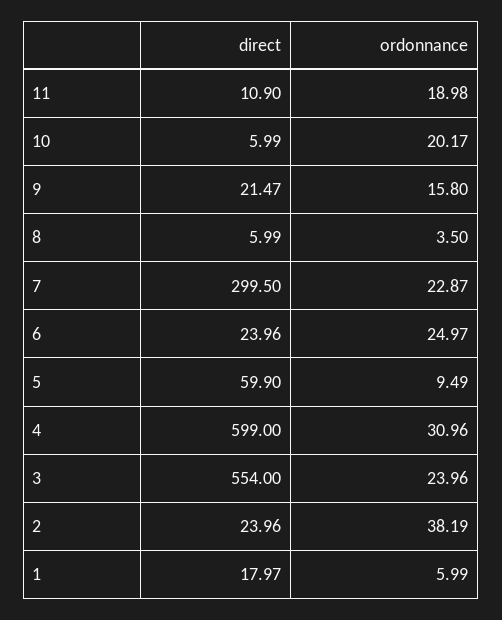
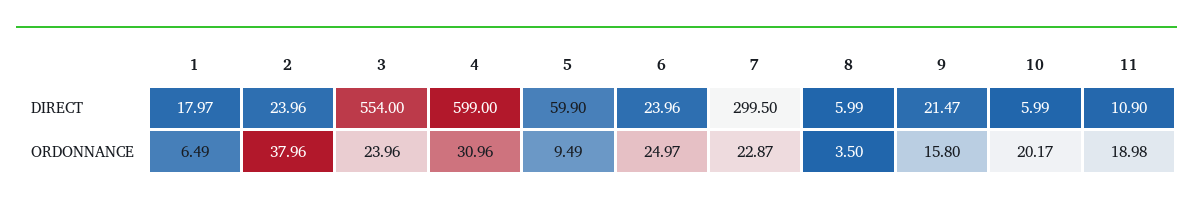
  {
    "direct": {
      "11": 10.9,
      "10": 5.99,
      "9": 21.47,
      "8": 5.99,
      "7": 299.5,
      "6": 23.96,
      "5": 59.9,
      "4": 599,
      "3": 554,
      "2": 23.96,
      "1": 17.97
    },
    "ordonnance": {
      "11": 18.98,
      "10": 20.17,
      "9": 15.8,
      "8": 3.5,
      "7": 22.87,
      "6": 24.97,
      "5": 9.49,
      "4": 30.96,
      "3": 23.96,
-     "2": 38.19,
+     "2": 37.96,
-     "1": 5.99
+     "1": 6.49
    }
  }

